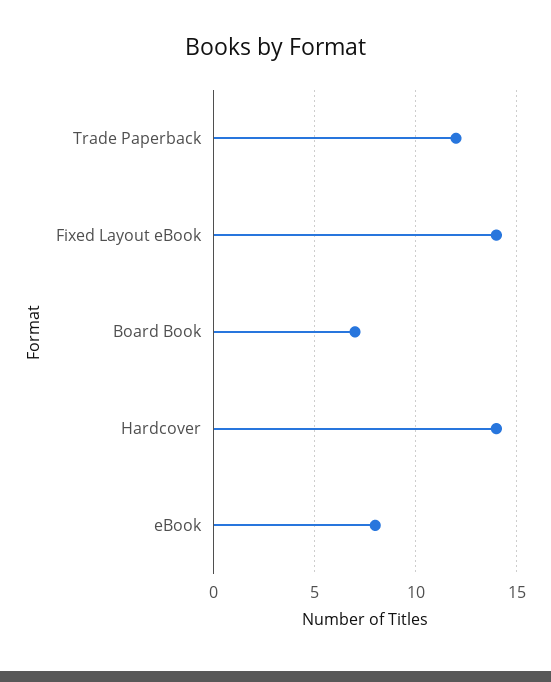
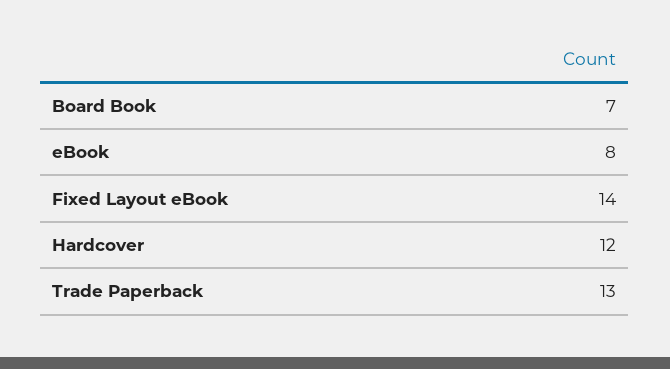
  {
-   "Trade Paperback": 12,
+   "Trade Paperback": 13,
    "Fixed Layout eBook": 14,
    "Board Book": 7,
-   "Hardcover": 14,
+   "Hardcover": 12,
    "eBook": 8
  }

